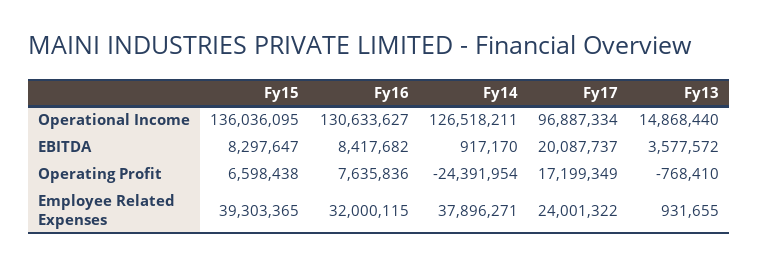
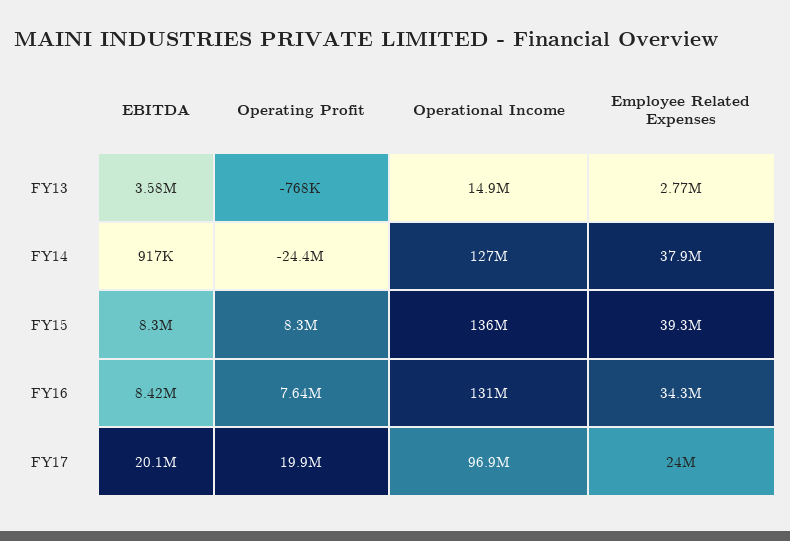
  {
    "Fy15": {
      "Operational Income": 136036095,
      "EBITDA": 8297647,
-     "Operating Profit": 6598438,
+     "Operating Profit": 8300000,
      "Employee Related Expenses": 39303365
    },
    "Fy16": {
      "Operational Income": 130633627,
      "EBITDA": 8417682,
      "Operating Profit": 7635836,
-     "Employee Related Expenses": 32000115
+     "Employee Related Expenses": 34300000
    },
    "Fy14": {
      "Operational Income": 126518211,
      "EBITDA": 917170,
      "Operating Profit": -24391954,
      "Employee Related Expenses": 37896271
    },
    "Fy17": {
      "Operational Income": 96887334,
      "EBITDA": 20087737,
-     "Operating Profit": 17199349,
+     "Operating Profit": 19900000,
      "Employee Related Expenses": 24001322
    },
    "Fy13": {
      "Operational Income": 14868440,
      "EBITDA": 3577572,
      "Operating Profit": -768410,
-     "Employee Related Expenses": 931655
+     "Employee Related Expenses": 2770000
    }
  }

